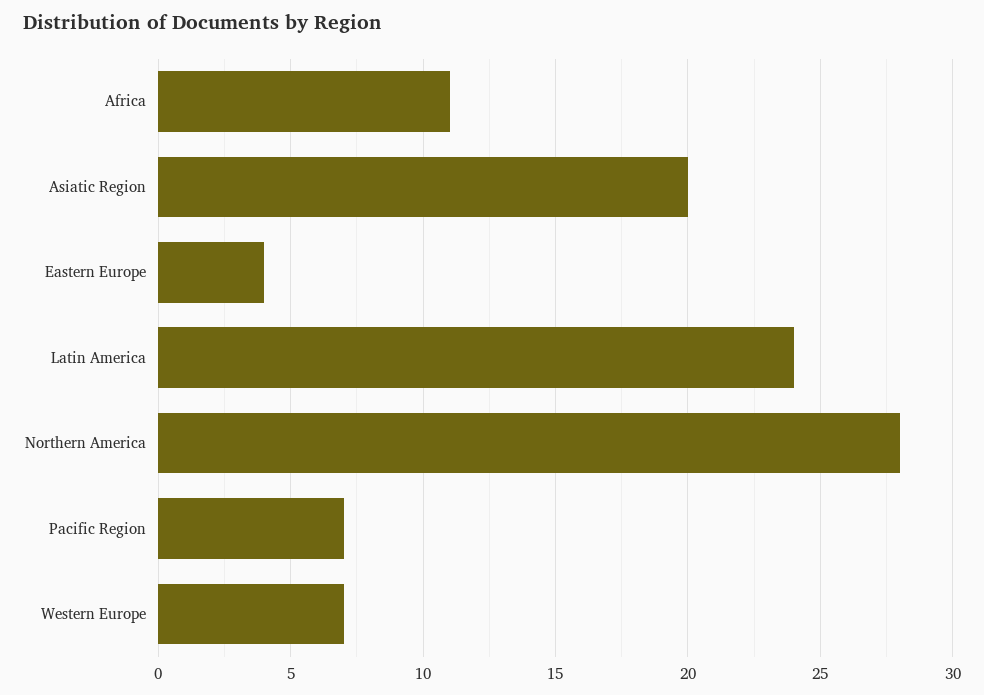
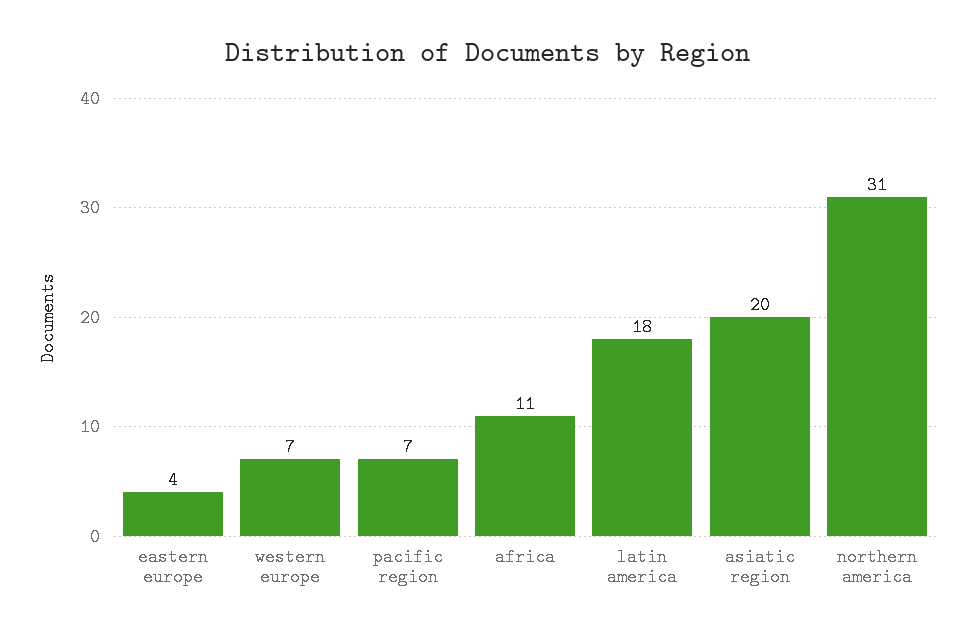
  {
    "Africa": 11,
    "Asiatic Region": 20,
    "Eastern Europe": 4,
-   "Latin America": 24,
+   "Latin America": 18,
-   "Northern America": 28,
+   "Northern America": 31,
    "Pacific Region": 7,
    "Western Europe": 7
  }

